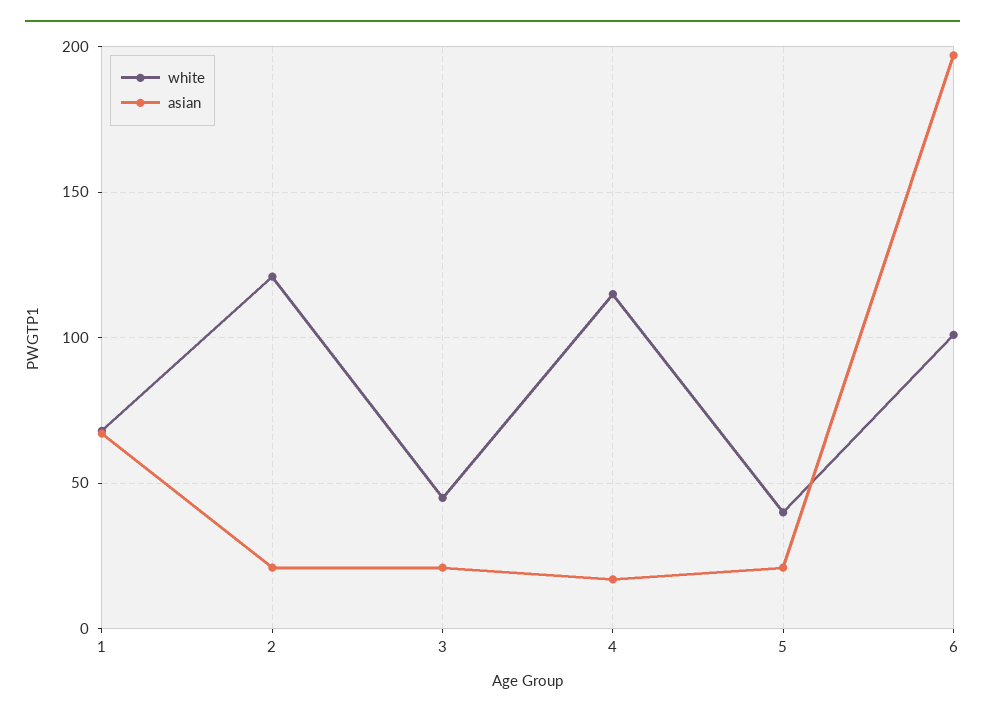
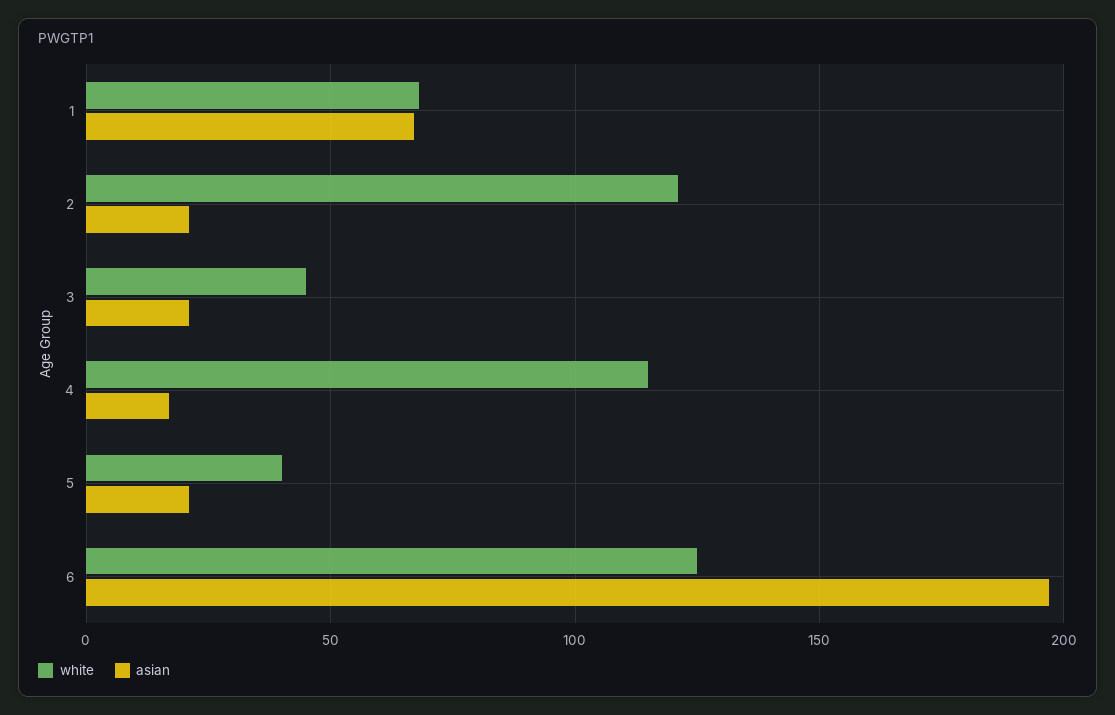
  {
    "white": {
      "1": 70,
      "2": 120,
      "3": 45,
      "4": 115,
      "5": 40,
-     "6": 100
+     "6": 125
    },
    "asian": {
      "1": 65,
      "2": 20,
      "3": 20,
      "4": 15,
      "5": 20,
      "6": 195
    }
  }

